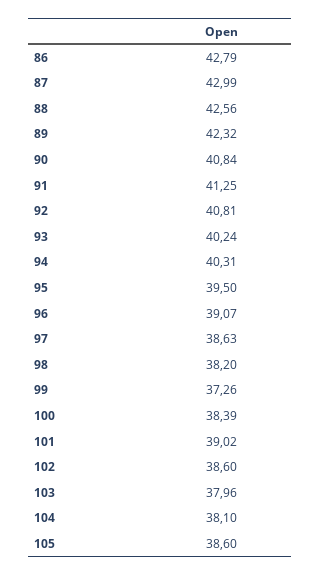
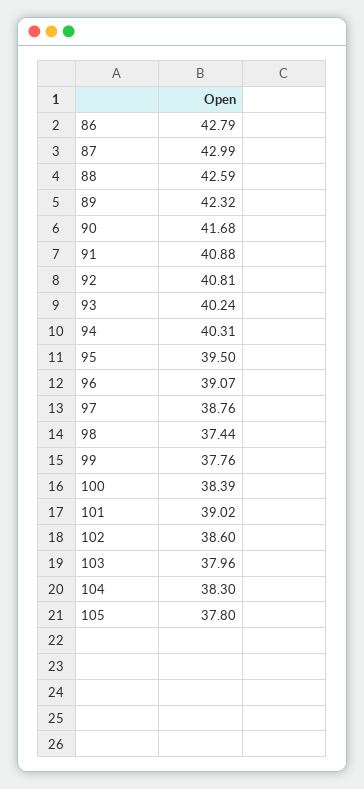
  {
    "86": 42.79,
    "87": 42.99,
-   "88": 42.56,
+   "88": 42.59,
    "89": 42.32,
-   "90": 40.84,
+   "90": 41.68,
-   "91": 41.25,
+   "91": 40.88,
    "92": 40.81,
    "93": 40.24,
    "94": 40.31,
    "95": 39.5,
    "96": 39.07,
-   "97": 38.63,
+   "97": 38.76,
-   "98": 38.2,
+   "98": 37.44,
-   "99": 37.26,
+   "99": 37.76,
    "100": 38.39,
    "101": 39.02,
    "102": 38.6,
    "103": 37.96,
-   "104": 38.1,
+   "104": 38.3,
-   "105": 38.6
+   "105": 37.8
  }

